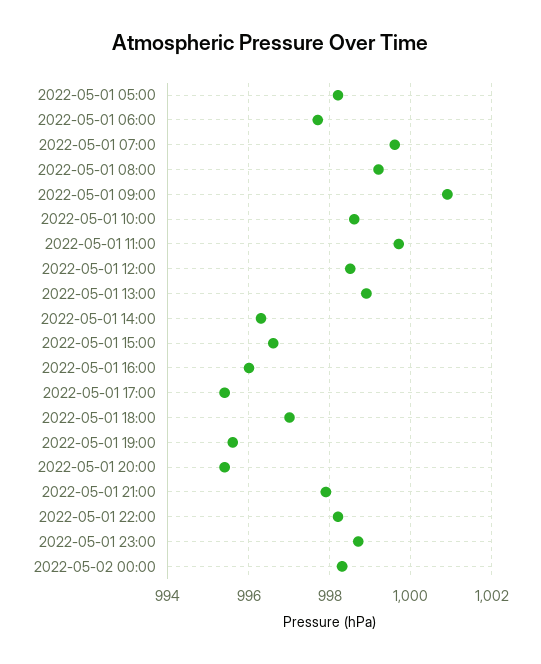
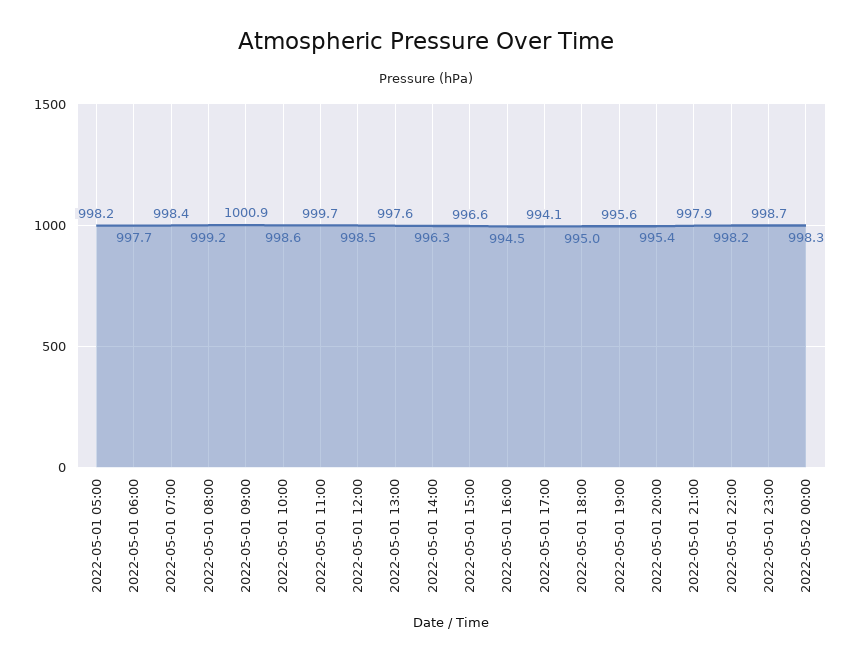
  {
    "2022-05-01 05:00": 998.2,
    "2022-05-01 06:00": 997.7,
-   "2022-05-01 07:00": 999.5,
+   "2022-05-01 07:00": 998.4,
    "2022-05-01 08:00": 999.2,
    "2022-05-01 09:00": 1000.9,
    "2022-05-01 10:00": 998.6,
    "2022-05-01 11:00": 999.7,
    "2022-05-01 12:00": 998.5,
-   "2022-05-01 13:00": 999,
+   "2022-05-01 13:00": 997.6,
    "2022-05-01 14:00": 996.3,
    "2022-05-01 15:00": 996.6,
-   "2022-05-01 16:00": 996,
+   "2022-05-01 16:00": 994.5,
-   "2022-05-01 17:00": 995.5,
+   "2022-05-01 17:00": 994.1,
-   "2022-05-01 18:00": 997,
+   "2022-05-01 18:00": 995,
    "2022-05-01 19:00": 995.6,
    "2022-05-01 20:00": 995.4,
    "2022-05-01 21:00": 997.9,
    "2022-05-01 22:00": 998.2,
    "2022-05-01 23:00": 998.7,
    "2022-05-02 00:00": 998.3
  }

